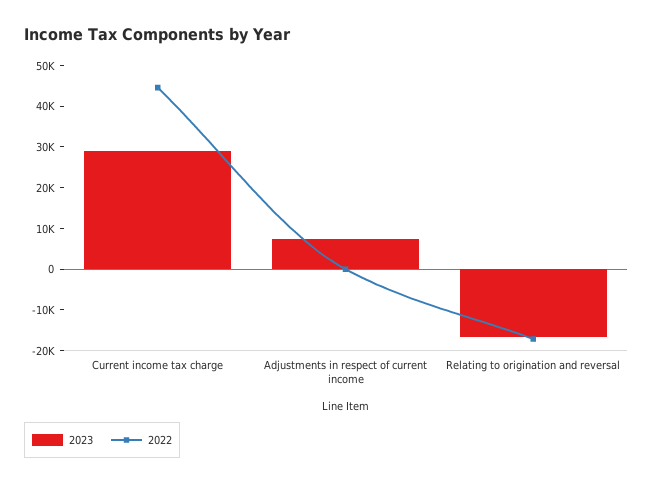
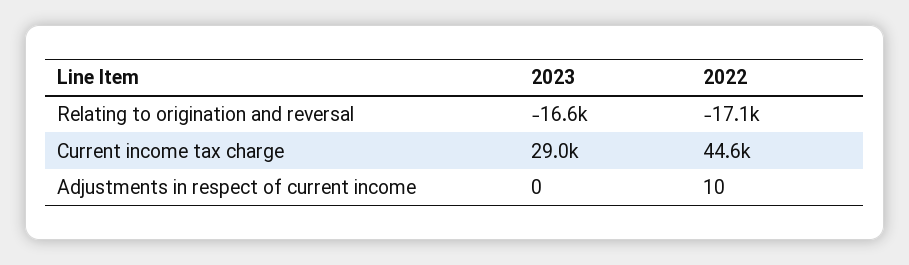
  {
    "2023": {
      "Current income tax charge": 29000,
-     "Adjustments in respect of current income": 8000,
+     "Adjustments in respect of current income": 0,
      "Relating to origination and reversal": -16600
    },
    "2022": {
      "Current income tax charge": 44600,
      "Adjustments in respect of current income": 10,
      "Relating to origination and reversal": -17100
    }
  }

